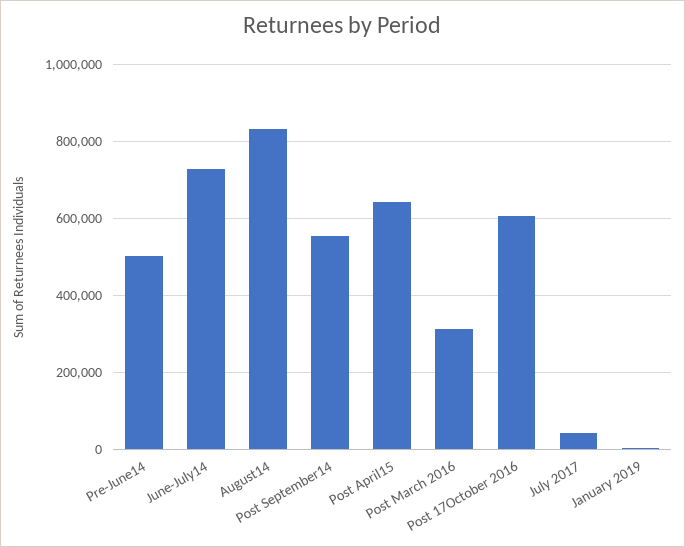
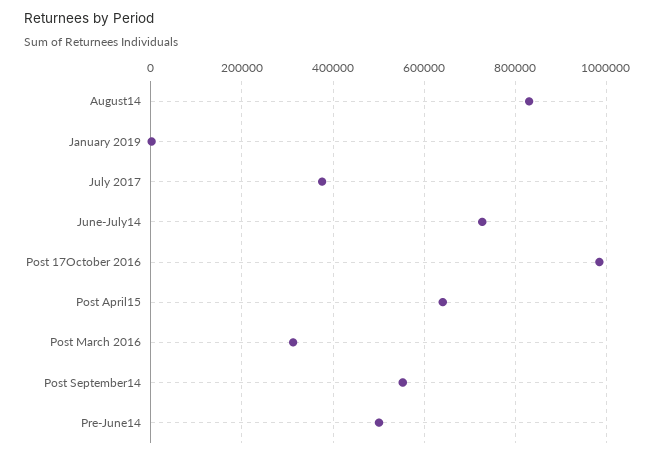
  {
    "Pre-June14": 500000,
    "June-July14": 720000,
    "August14": 840000,
    "Post September14": 560000,
    "Post April15": 640000,
    "Post March 2016": 320000,
-   "Post 17October 2016": 600000,
+   "Post 17October 2016": 980000,
-   "July 2017": 40000,
+   "July 2017": 380000,
    "January 2019": 0
  }

